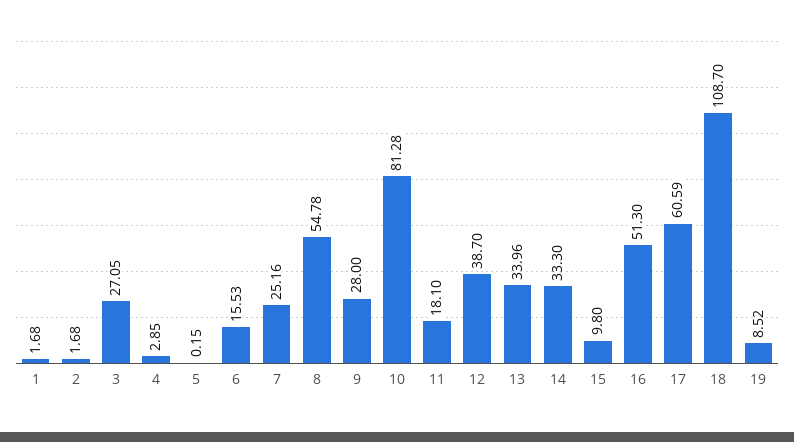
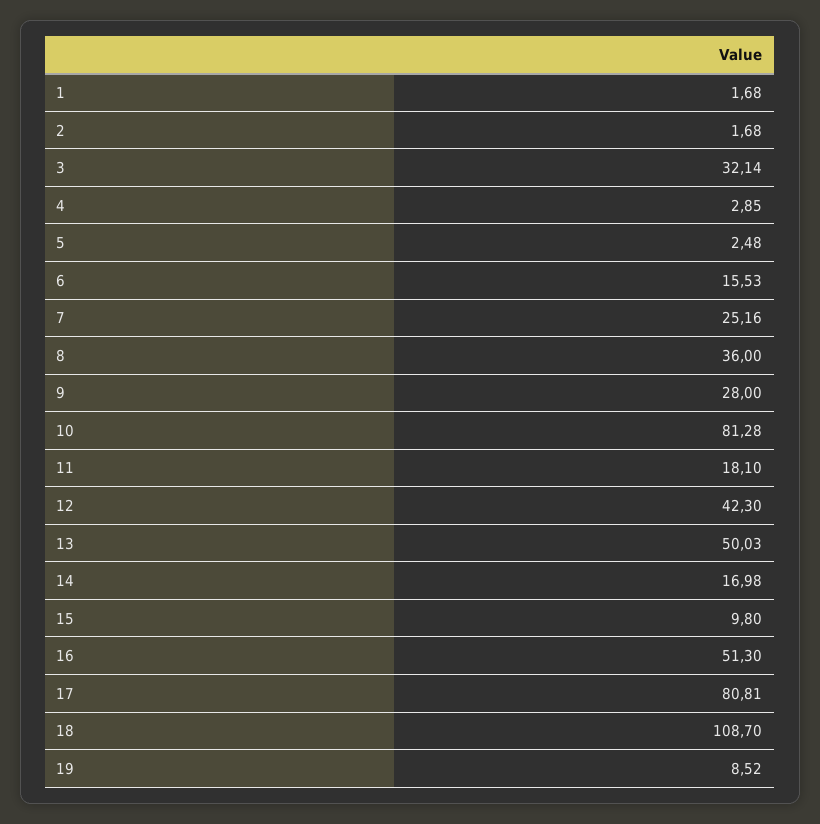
  {
    "1": 1.68,
    "2": 1.68,
-   "3": 27.05,
+   "3": 32.14,
    "4": 2.85,
-   "5": 0.15,
+   "5": 2.48,
    "6": 15.53,
    "7": 25.16,
-   "8": 54.78,
+   "8": 36,
    "9": 28,
    "10": 81.28,
    "11": 18.1,
-   "12": 38.7,
+   "12": 42.3,
-   "13": 33.96,
+   "13": 50.03,
-   "14": 33.3,
+   "14": 16.98,
    "15": 9.8,
    "16": 51.3,
-   "17": 60.59,
+   "17": 80.81,
    "18": 108.7,
    "19": 8.52
  }

